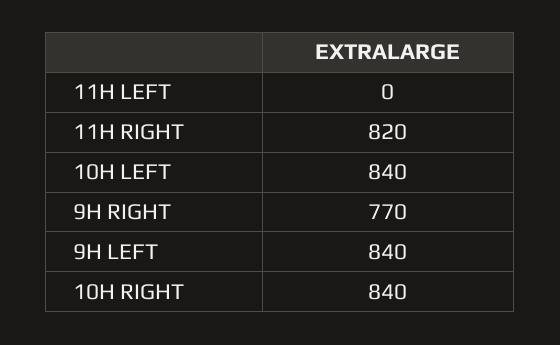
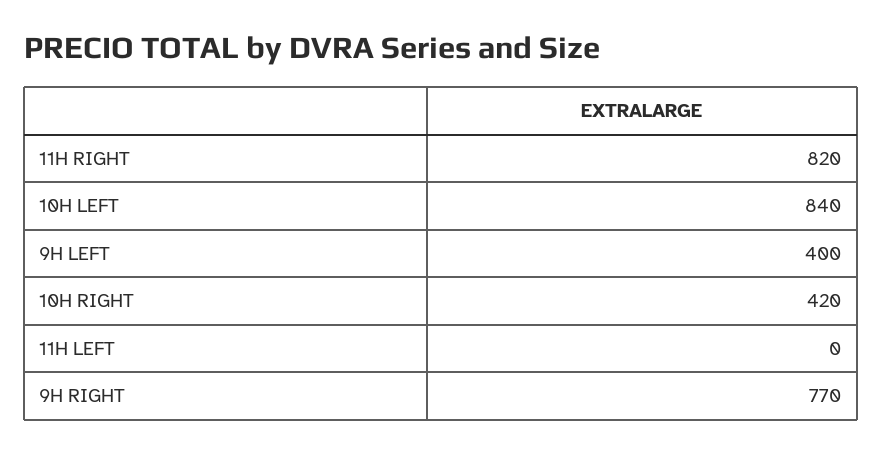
  {
    "11H LEFT": 0,
    "11H RIGHT": 820,
    "10H LEFT": 840,
    "9H RIGHT": 770,
-   "9H LEFT": 840,
+   "9H LEFT": 400,
-   "10H RIGHT": 840
+   "10H RIGHT": 420
  }

